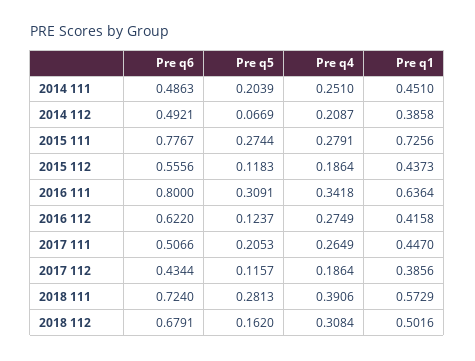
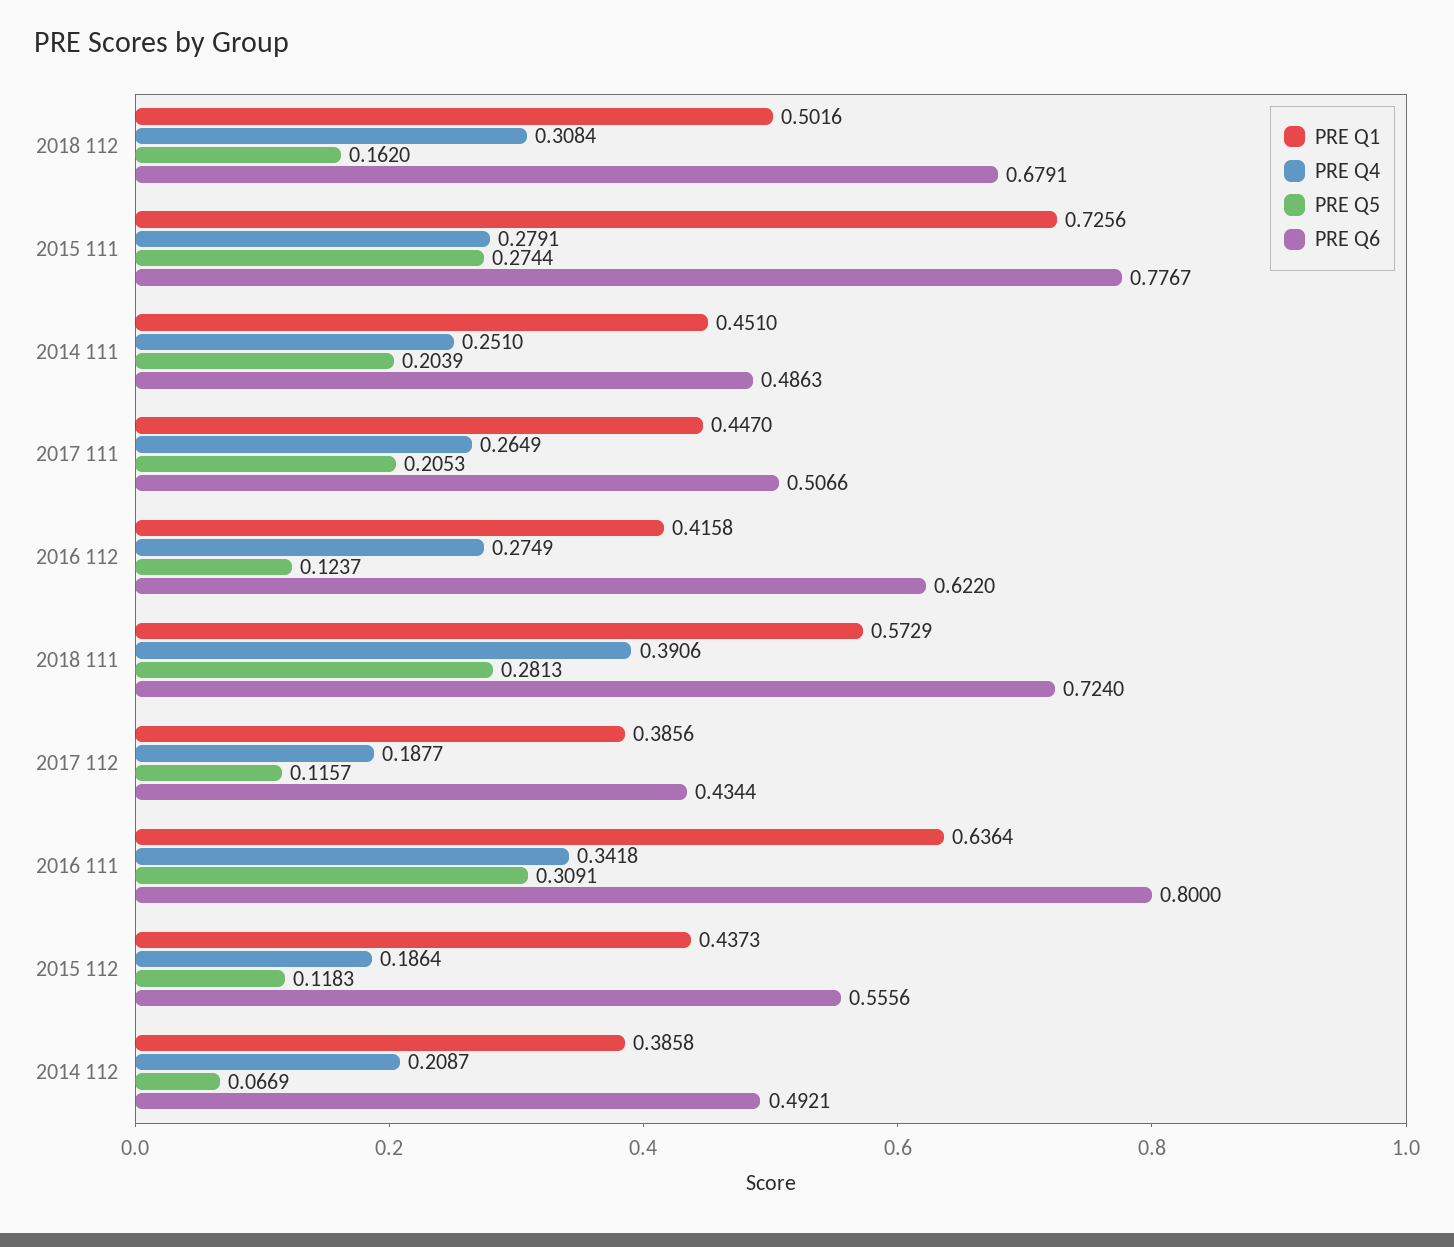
  {
    "Pre q6": {
      "2014 111": 0.4863,
      "2014 112": 0.4921,
      "2015 111": 0.7767,
      "2015 112": 0.5556,
      "2016 111": 0.8,
      "2016 112": 0.622,
      "2017 111": 0.5066,
      "2017 112": 0.4344,
      "2018 111": 0.724,
      "2018 112": 0.6791
    },
    "Pre q5": {
      "2014 111": 0.2039,
      "2014 112": 0.0669,
      "2015 111": 0.2744,
      "2015 112": 0.1183,
      "2016 111": 0.3091,
      "2016 112": 0.1237,
      "2017 111": 0.2053,
      "2017 112": 0.1157,
      "2018 111": 0.2813,
      "2018 112": 0.162
    },
    "Pre q4": {
      "2014 111": 0.251,
      "2014 112": 0.2087,
      "2015 111": 0.2791,
      "2015 112": 0.1864,
      "2016 111": 0.3418,
      "2016 112": 0.2749,
      "2017 111": 0.2649,
-     "2017 112": 0.1864,
+     "2017 112": 0.1877,
      "2018 111": 0.3906,
      "2018 112": 0.3084
    },
    "Pre q1": {
      "2014 111": 0.451,
      "2014 112": 0.3858,
      "2015 111": 0.7256,
      "2015 112": 0.4373,
      "2016 111": 0.6364,
      "2016 112": 0.4158,
      "2017 111": 0.447,
      "2017 112": 0.3856,
      "2018 111": 0.5729,
      "2018 112": 0.5016
    }
  }

